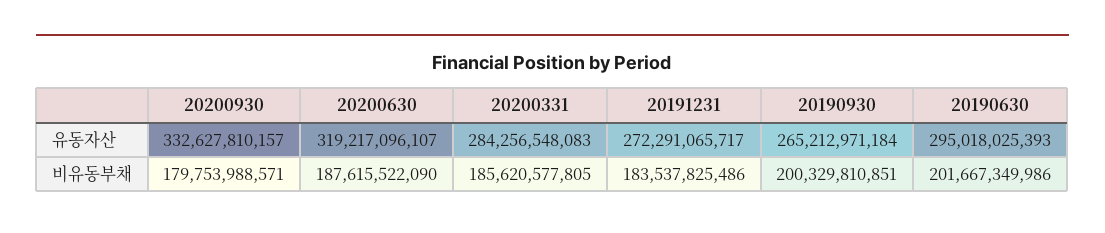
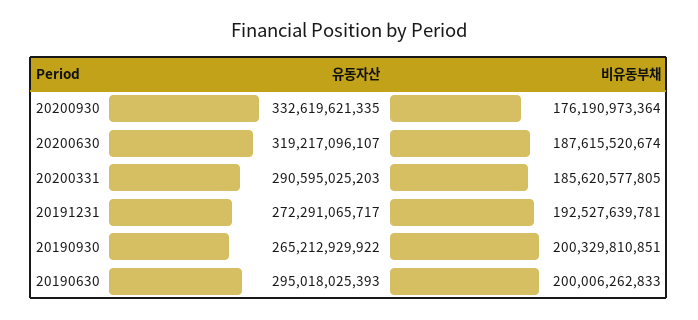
  {
    "20200930": {
-     "유동자산": 332627810157,
+     "유동자산": 332619621335,
-     "비유동부채": 179753988571
+     "비유동부채": 176190973364
    },
    "20200630": {
      "유동자산": 319217096107,
-     "비유동부채": 187615522090
+     "비유동부채": 187615520674
    },
    "20200331": {
-     "유동자산": 284256548083,
+     "유동자산": 290595025203,
      "비유동부채": 185620577805
    },
    "20191231": {
      "유동자산": 272291065717,
-     "비유동부채": 183537825486
+     "비유동부채": 192527639781
    },
    "20190930": {
-     "유동자산": 265212971184,
+     "유동자산": 265212929922,
      "비유동부채": 200329810851
    },
    "20190630": {
      "유동자산": 295018025393,
-     "비유동부채": 201667349986
+     "비유동부채": 200006262833
    }
  }

